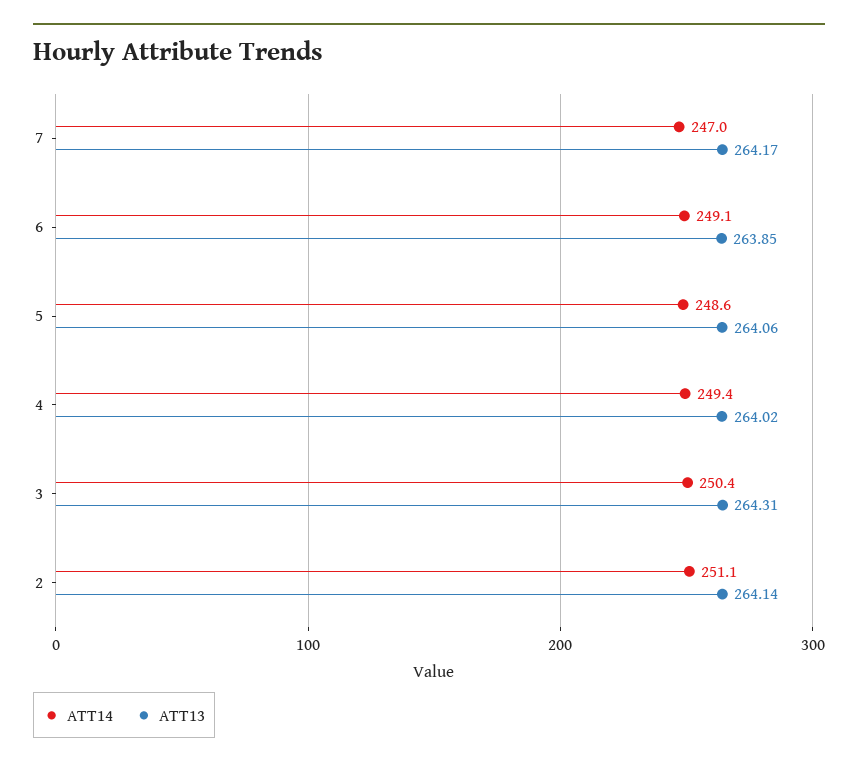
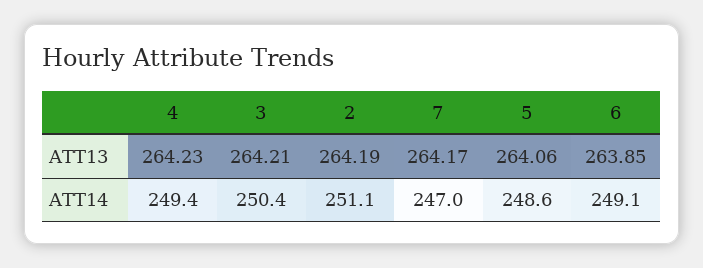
  {
    "ATT14": {
      "7": 247,
      "6": 249.1,
      "5": 248.6,
      "4": 249.4,
      "3": 250.4,
      "2": 251.1
    },
    "ATT13": {
      "7": 264.17,
      "6": 263.85,
      "5": 264.06,
-     "4": 264.02,
+     "4": 264.23,
-     "3": 264.31,
+     "3": 264.21,
-     "2": 264.14
+     "2": 264.19
    }
  }

